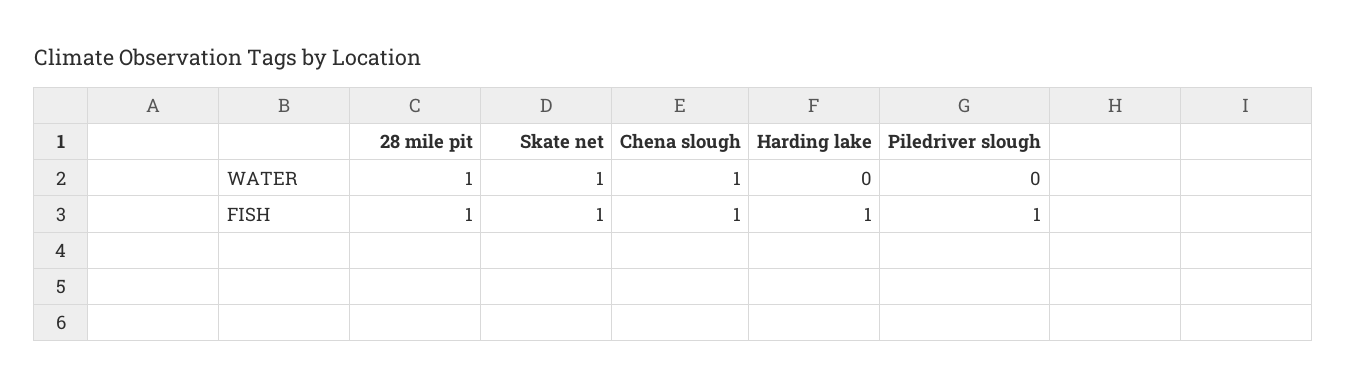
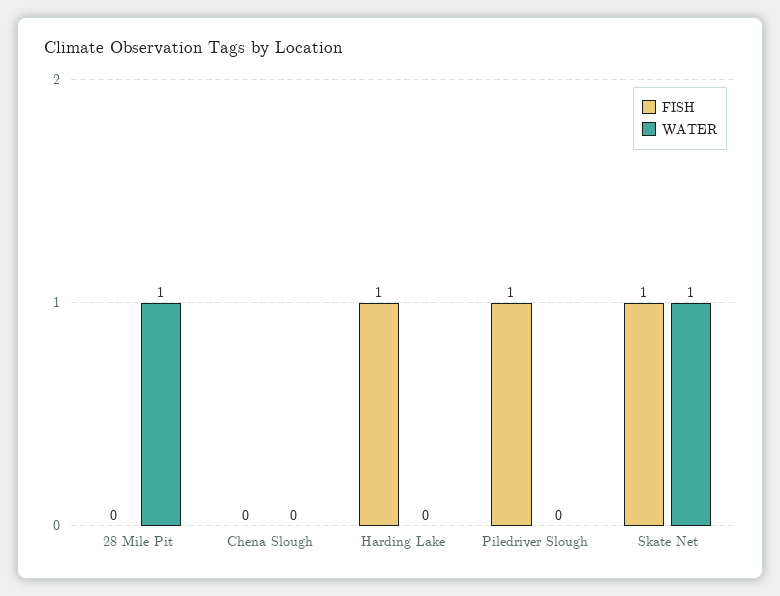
  {
    "WATER": {
      "28 mile pit": 1,
      "Skate net": 1,
-     "Chena slough": 1,
+     "Chena slough": 0,
      "Harding lake": 0,
      "Piledriver slough": 0
    },
    "FISH": {
-     "28 mile pit": 1,
+     "28 mile pit": 0,
      "Skate net": 1,
-     "Chena slough": 1,
+     "Chena slough": 0,
      "Harding lake": 1,
      "Piledriver slough": 1
    }
  }

